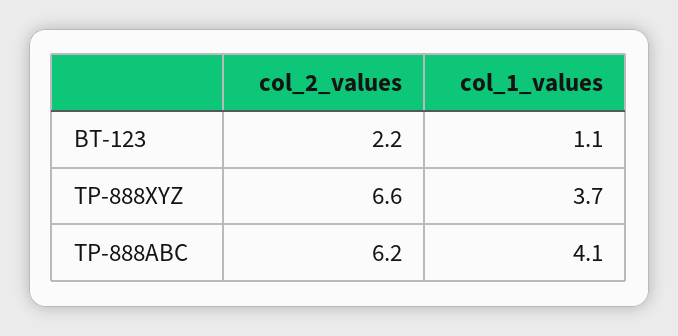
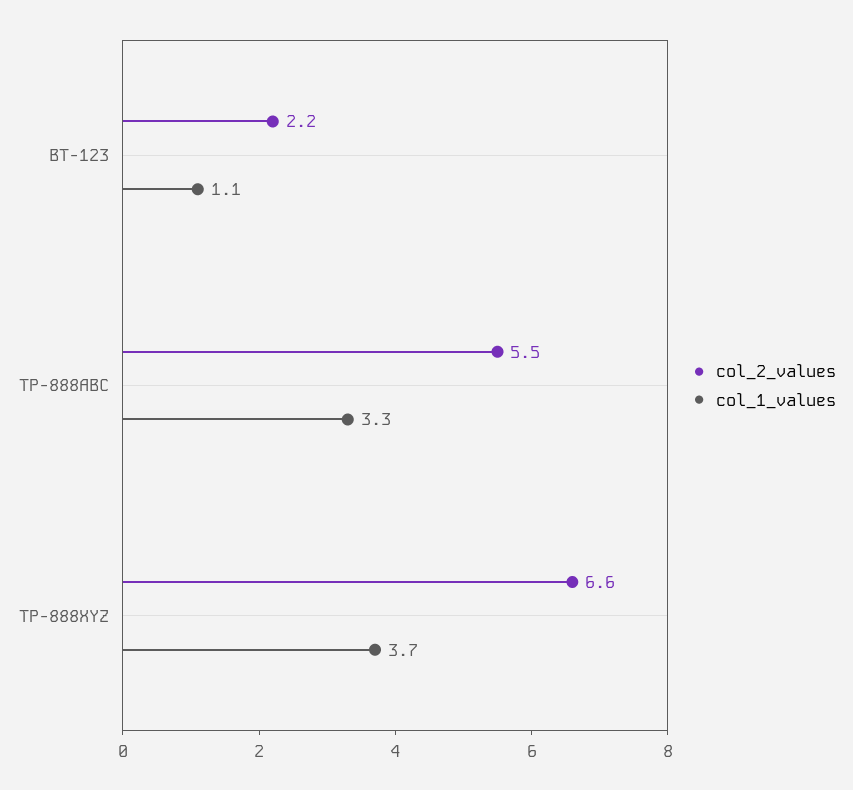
  {
    "col_2_values": {
      "BT-123": 2.2,
      "TP-888XYZ": 6.6,
-     "TP-888ABC": 6.2
+     "TP-888ABC": 5.5
    },
    "col_1_values": {
      "BT-123": 1.1,
      "TP-888XYZ": 3.7,
-     "TP-888ABC": 4.1
+     "TP-888ABC": 3.3
    }
  }

